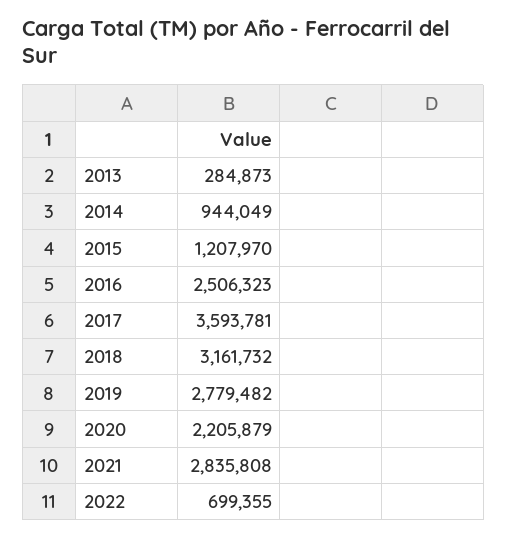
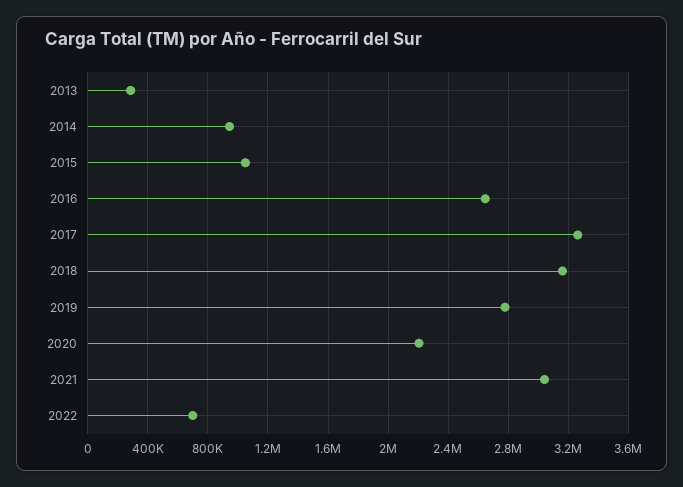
  {
    "2013": 284873,
    "2014": 944049,
-   "2015": 1207970,
+   "2015": 1050000,
-   "2016": 2506323,
+   "2016": 2650000,
-   "2017": 3593781,
+   "2017": 3250000,
    "2018": 3161732,
    "2019": 2779482,
    "2020": 2205879,
-   "2021": 2835808,
+   "2021": 3050000,
    "2022": 699355
  }

